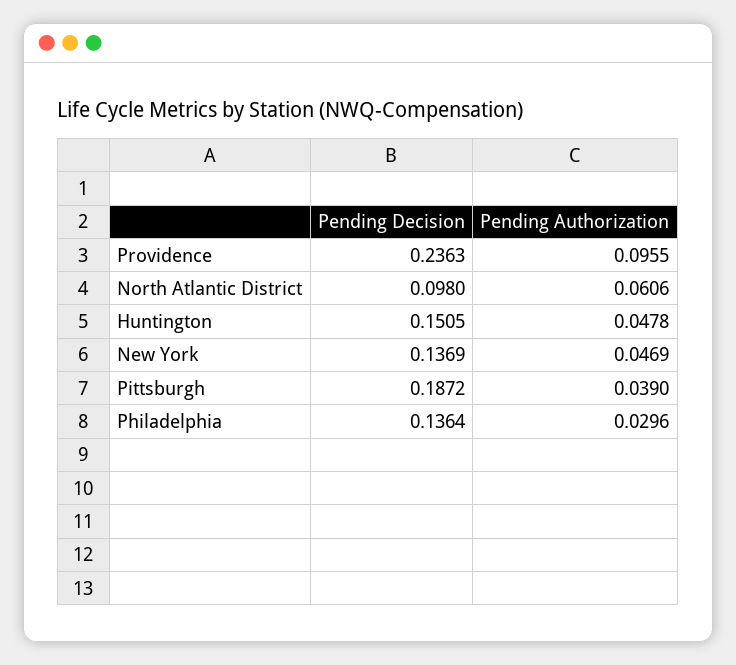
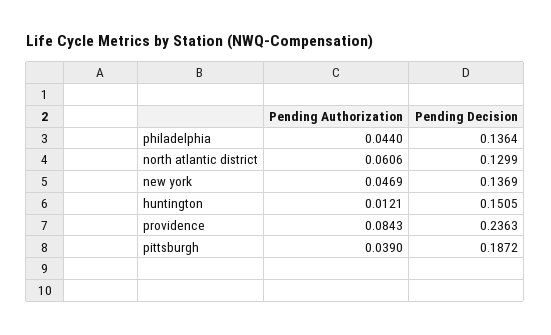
  {
    "Pending Decision": {
      "Providence": 0.2363,
-     "North Atlantic District": 0.098,
+     "North Atlantic District": 0.1299,
      "Huntington": 0.1505,
      "New York": 0.1369,
      "Pittsburgh": 0.1872,
      "Philadelphia": 0.1364
    },
    "Pending Authorization": {
-     "Providence": 0.0955,
+     "Providence": 0.0843,
      "North Atlantic District": 0.0606,
-     "Huntington": 0.0478,
+     "Huntington": 0.0121,
      "New York": 0.0469,
      "Pittsburgh": 0.039,
-     "Philadelphia": 0.0296
+     "Philadelphia": 0.044
    }
  }

